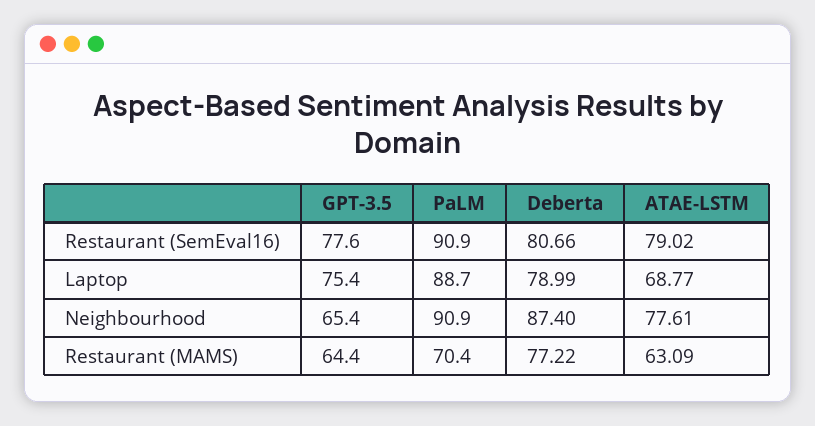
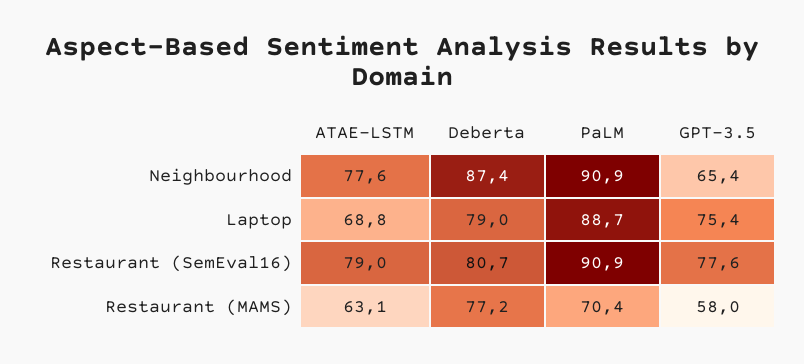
  {
    "GPT-3.5": {
      "Restaurant (SemEval16)": 77.6,
      "Laptop": 75.4,
      "Neighbourhood": 65.4,
-     "Restaurant (MAMS)": 64.4
+     "Restaurant (MAMS)": 58
    },
    "PaLM": {
      "Restaurant (SemEval16)": 90.9,
      "Laptop": 88.7,
      "Neighbourhood": 90.9,
      "Restaurant (MAMS)": 70.4
    },
    "Deberta": {
      "Restaurant (SemEval16)": 80.66,
      "Laptop": 78.99,
      "Neighbourhood": 87.4,
      "Restaurant (MAMS)": 77.22
    },
    "ATAE-LSTM": {
      "Restaurant (SemEval16)": 79.02,
      "Laptop": 68.77,
      "Neighbourhood": 77.61,
      "Restaurant (MAMS)": 63.09
    }
  }

